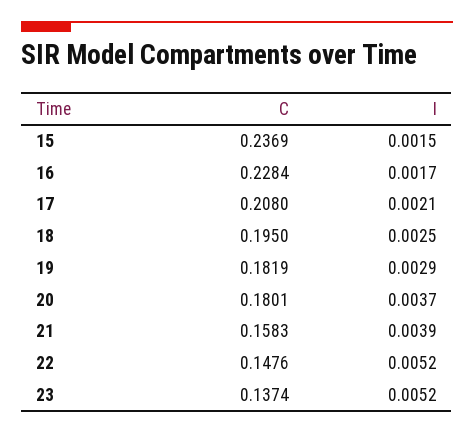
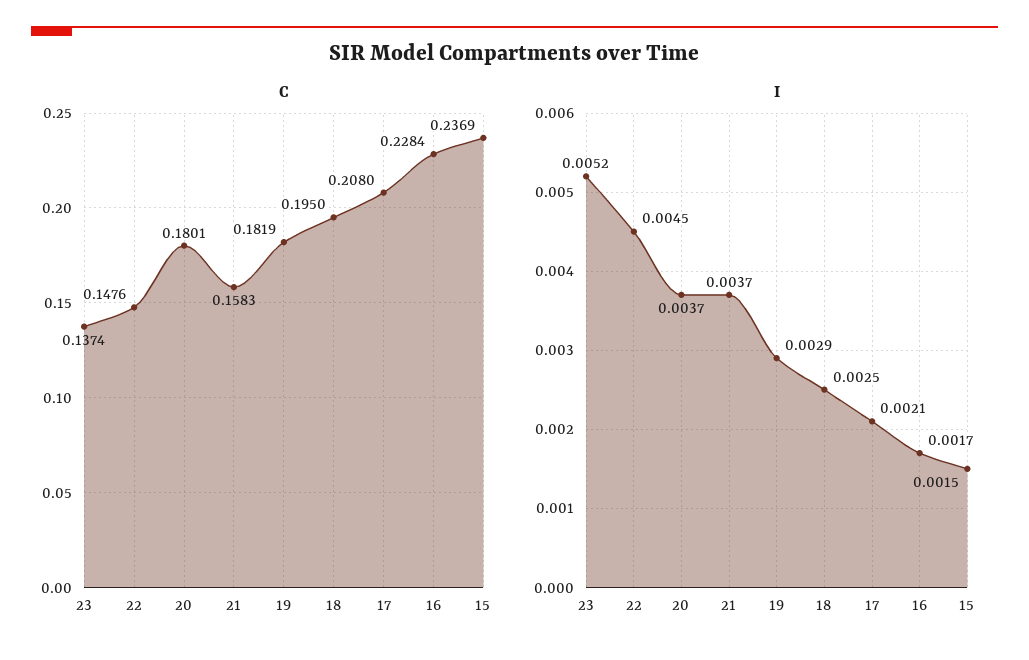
  {
    "C": {
      "15": 0.2369,
      "16": 0.2284,
      "17": 0.208,
      "18": 0.195,
      "19": 0.1819,
      "20": 0.1801,
      "21": 0.1583,
      "22": 0.1476,
      "23": 0.1374
    },
    "I": {
      "15": 0.0015,
      "16": 0.0017,
      "17": 0.0021,
      "18": 0.0025,
      "19": 0.0029,
      "20": 0.0037,
-     "21": 0.0039,
+     "21": 0.0037,
-     "22": 0.0052,
+     "22": 0.0045,
      "23": 0.0052
    }
  }

